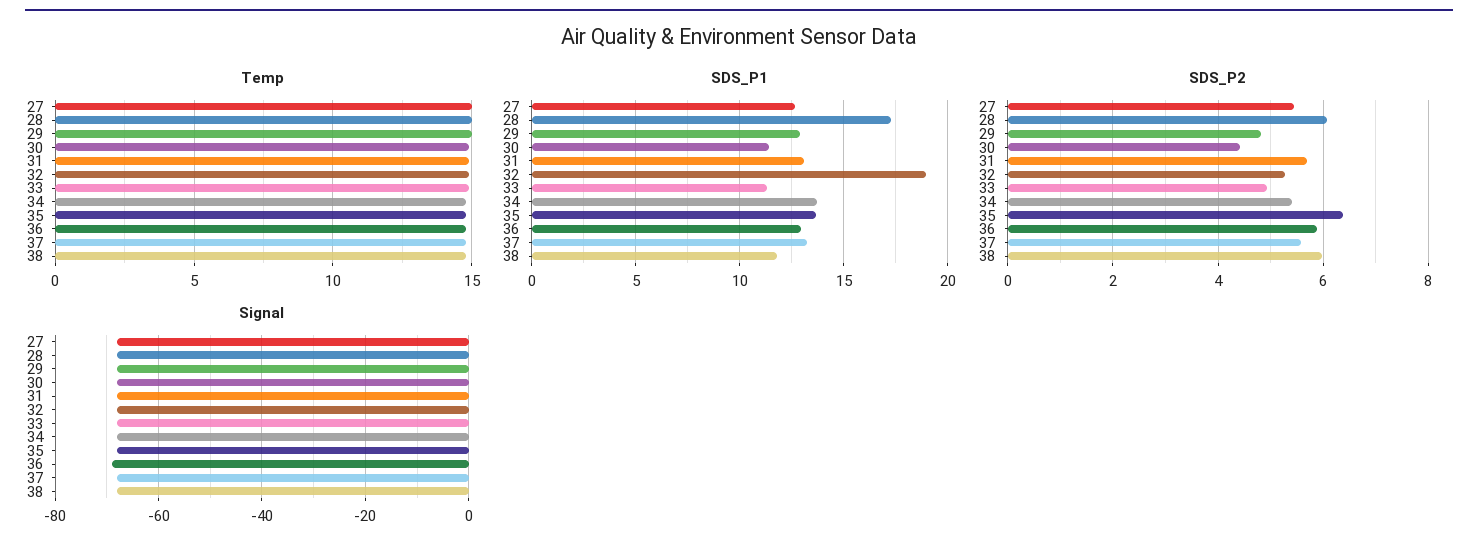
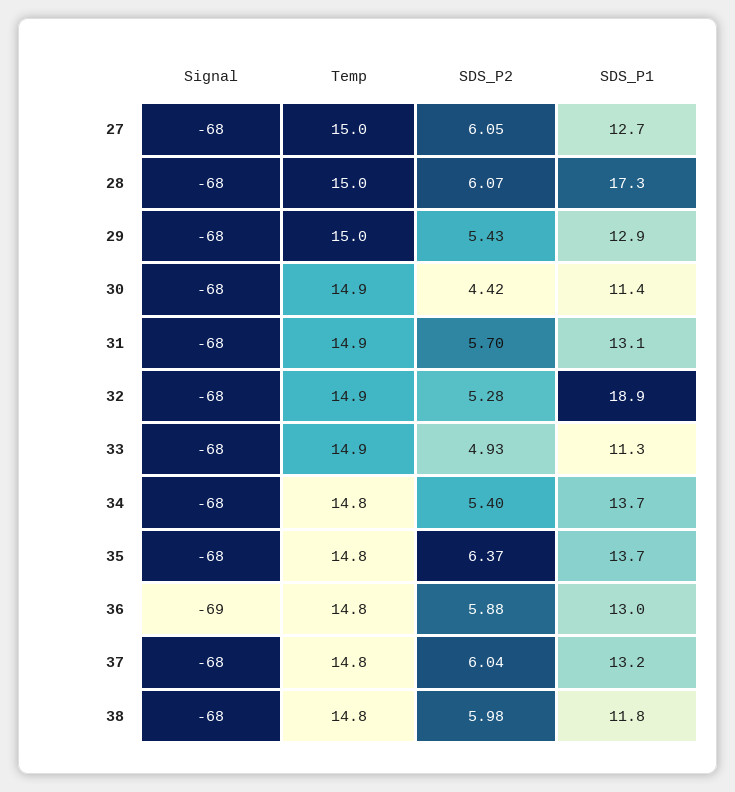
  {
    "Temp": {
      "27": 15,
      "28": 15,
      "29": 15,
      "30": 14.9,
      "31": 14.9,
      "32": 14.9,
      "33": 14.9,
      "34": 14.8,
      "35": 14.8,
      "36": 14.8,
      "37": 14.8,
      "38": 14.8
    },
    "SDS_P1": {
      "27": 12.7,
      "28": 17.3,
      "29": 12.9,
      "30": 11.4,
      "31": 13.1,
      "32": 18.9,
      "33": 11.3,
      "34": 13.7,
      "35": 13.7,
      "36": 13,
      "37": 13.2,
      "38": 11.8
    },
    "SDS_P2": {
-     "27": 5.4,
+     "27": 6.05,
      "28": 6.07,
-     "29": 4.8,
+     "29": 5.43,
      "30": 4.42,
      "31": 5.7,
      "32": 5.28,
      "33": 4.93,
      "34": 5.4,
      "35": 6.37,
      "36": 5.88,
-     "37": 5.6,
+     "37": 6.04,
      "38": 5.98
    },
    "Signal": {
      "27": -68,
      "28": -68,
      "29": -68,
      "30": -68,
      "31": -68,
      "32": -68,
      "33": -68,
      "34": -68,
      "35": -68,
      "36": -69,
      "37": -68,
      "38": -68
    }
  }

